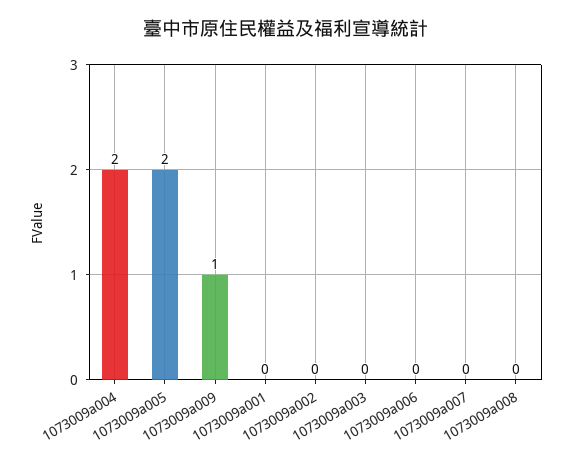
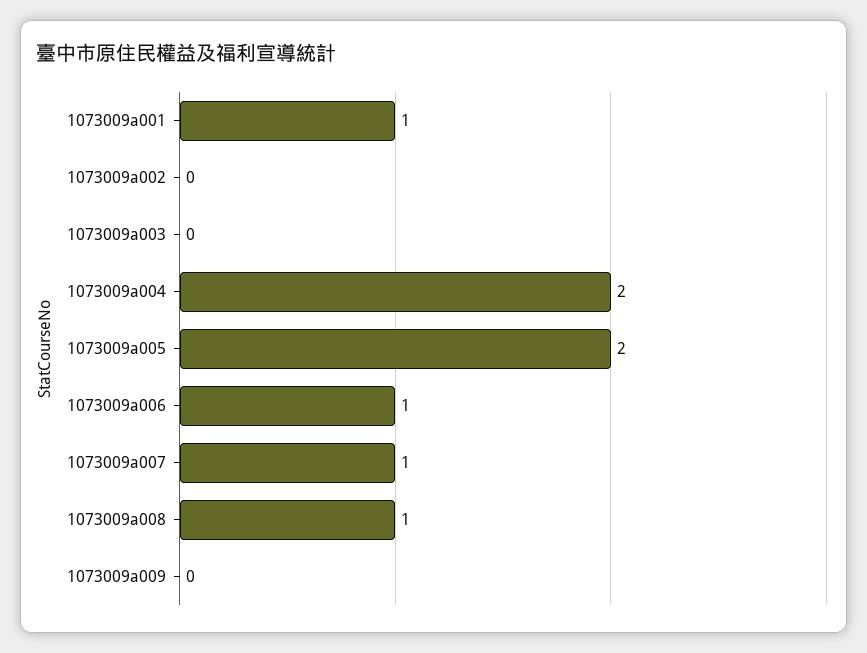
  {
    "1073009a004": 2,
    "1073009a005": 2,
-   "1073009a009": 1,
+   "1073009a009": 0,
-   "1073009a001": 0,
+   "1073009a001": 1,
    "1073009a002": 0,
    "1073009a003": 0,
-   "1073009a006": 0,
+   "1073009a006": 1,
-   "1073009a007": 0,
+   "1073009a007": 1,
-   "1073009a008": 0
+   "1073009a008": 1
  }

